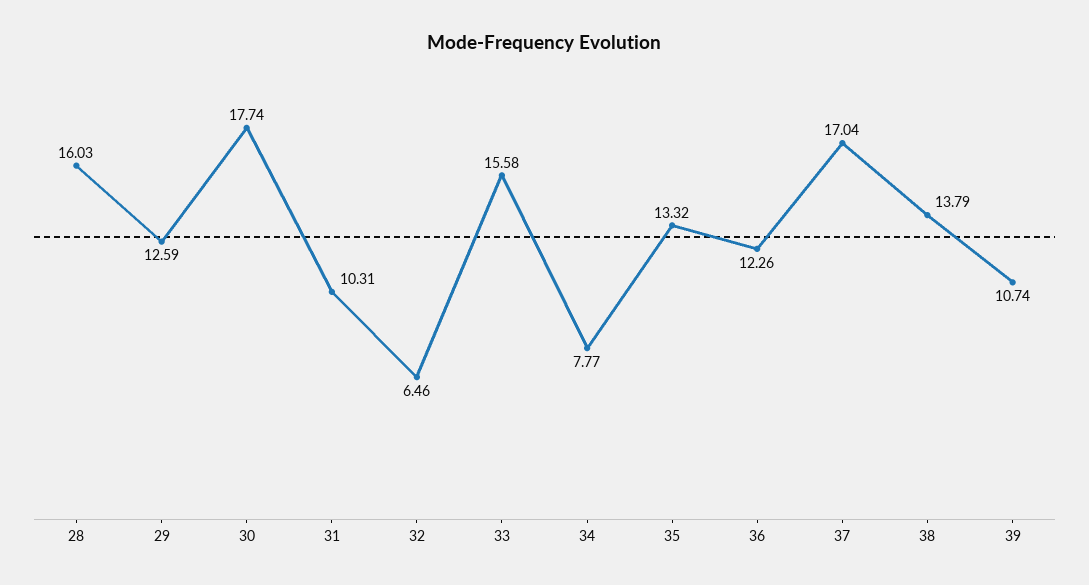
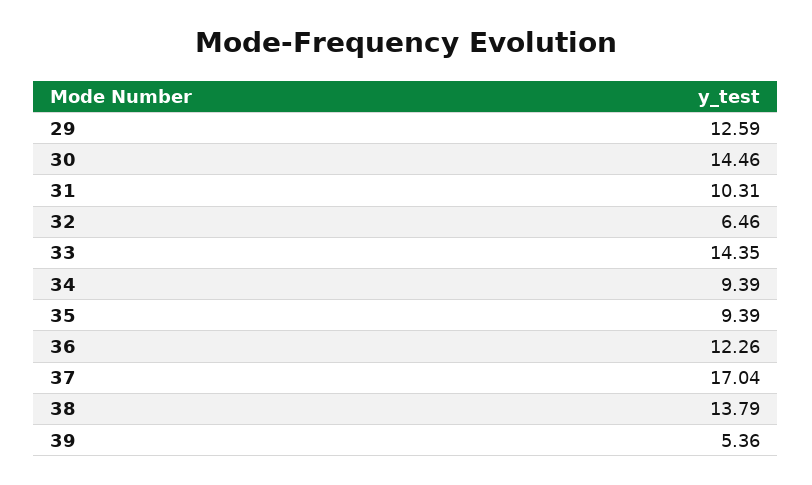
  {
-   "28": 16.03,
    "29": 12.59,
-   "30": 17.74,
+   "30": 14.46,
    "31": 10.31,
    "32": 6.46,
-   "33": 15.58,
+   "33": 14.35,
-   "34": 7.77,
+   "34": 9.39,
-   "35": 13.32,
+   "35": 9.39,
    "36": 12.26,
    "37": 17.04,
    "38": 13.79,
-   "39": 10.74
+   "39": 5.36
  }

